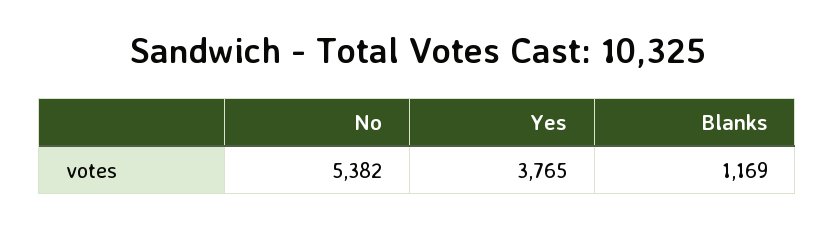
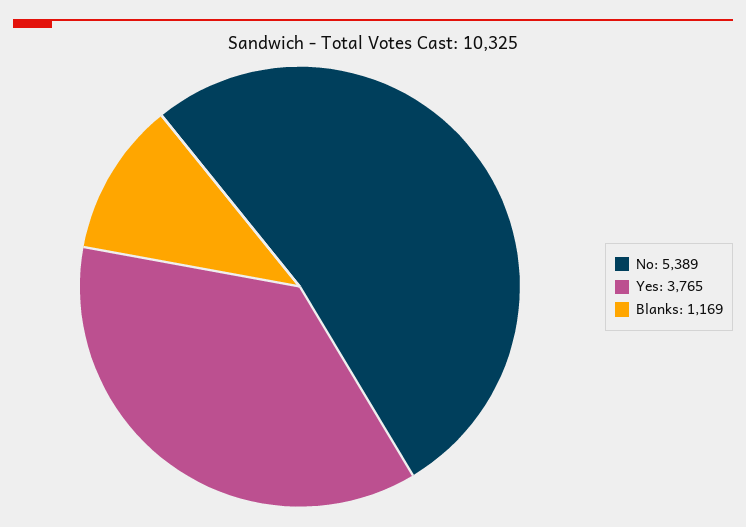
  {
-   "No": 5382,
+   "No": 5389,
    "Yes": 3765,
    "Blanks": 1169
  }

